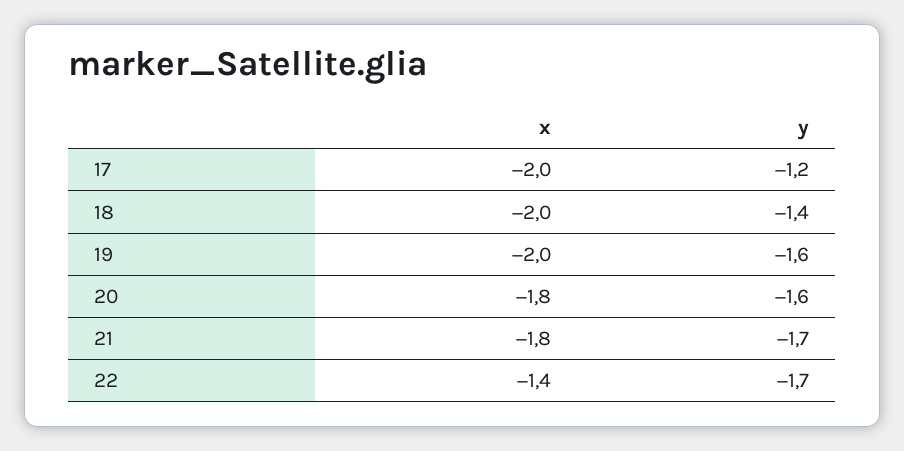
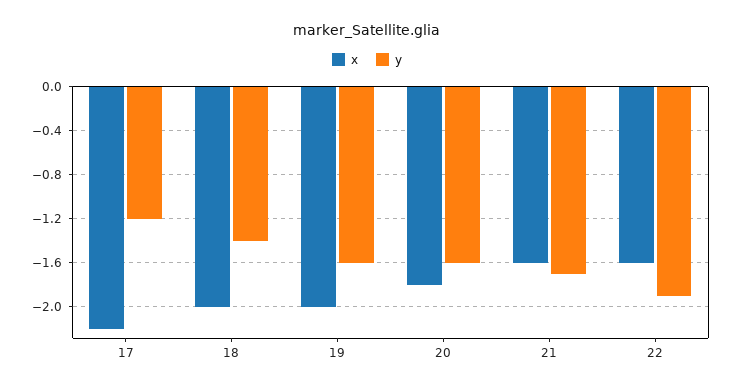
  {
    "x": {
-     "17": -2,
+     "17": -2.2,
      "18": -2,
      "19": -2,
      "20": -1.8,
-     "21": -1.8,
+     "21": -1.6,
-     "22": -1.4
+     "22": -1.6
    },
    "y": {
      "17": -1.2,
      "18": -1.4,
      "19": -1.6,
      "20": -1.6,
      "21": -1.7,
-     "22": -1.7
+     "22": -1.9
    }
  }

